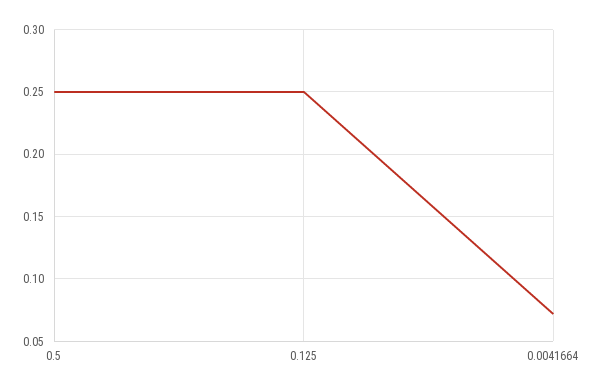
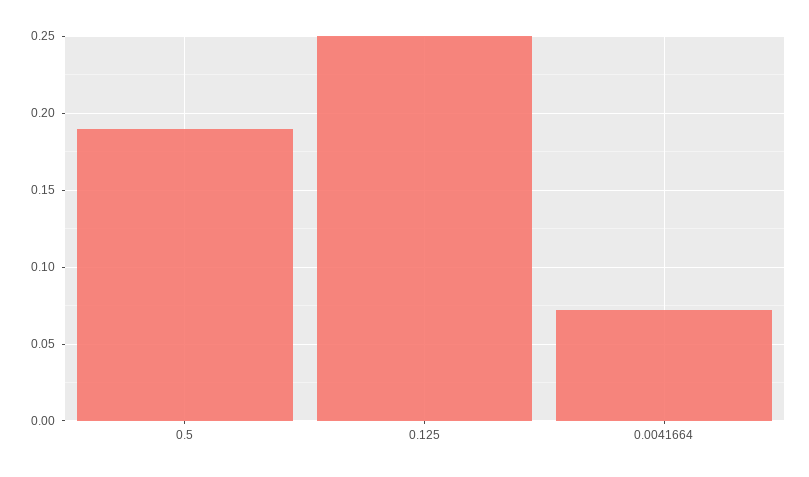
  {
-   "0.5": 0.25,
+   "0.5": 0.19,
    "0.125": 0.25,
    "0.0041664": 0.07
  }

